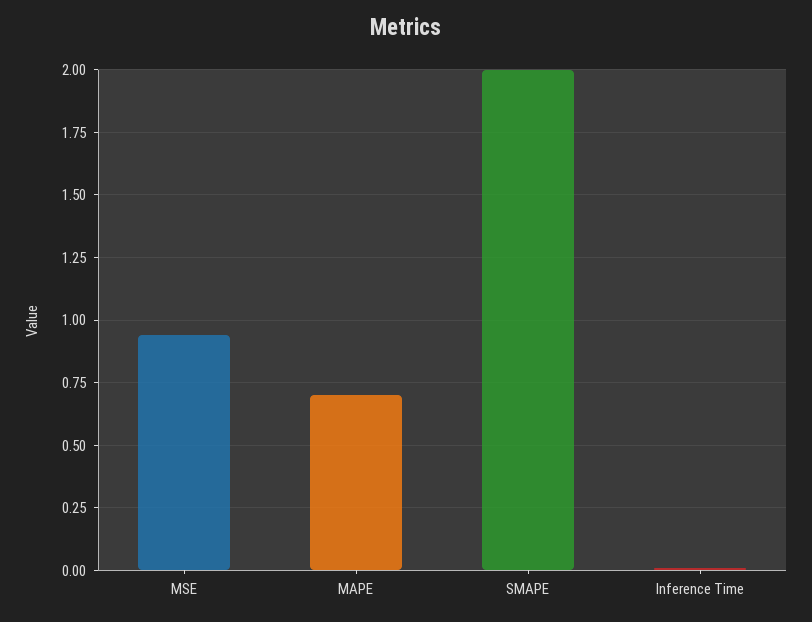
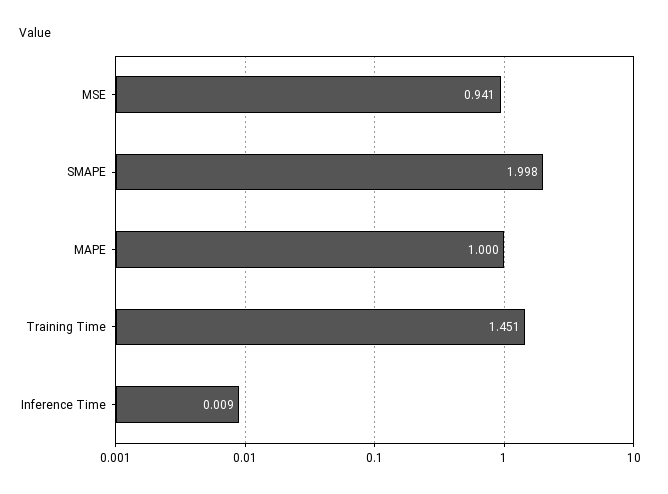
  {
    "MSE": 0.941,
-   "MAPE": 0.7,
+   "MAPE": 1,
    "SMAPE": 1.998,
-   "Inference Time": 0.009
+   "Inference Time": 0.009,
+   "Training Time": 1.451
  }

